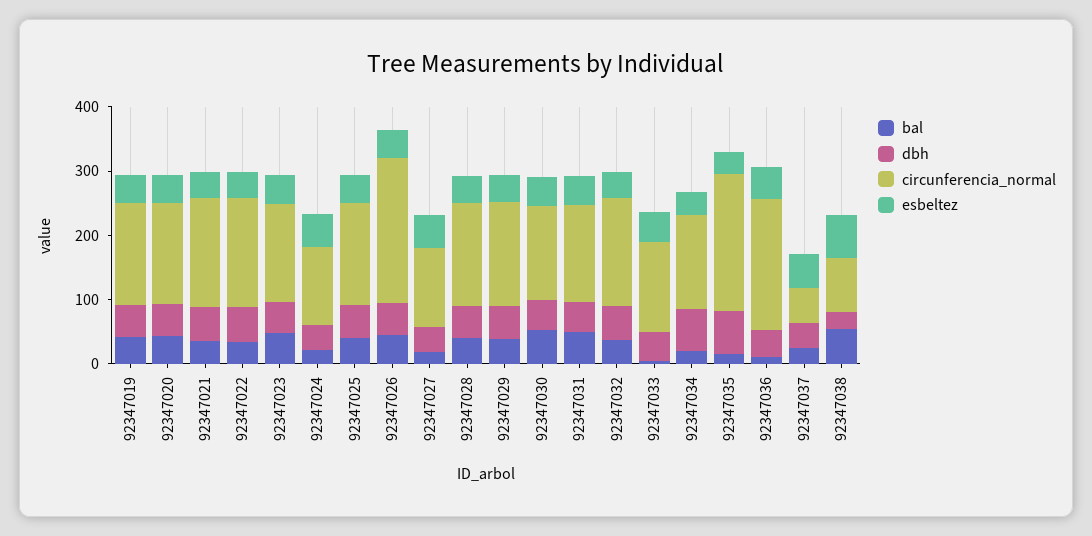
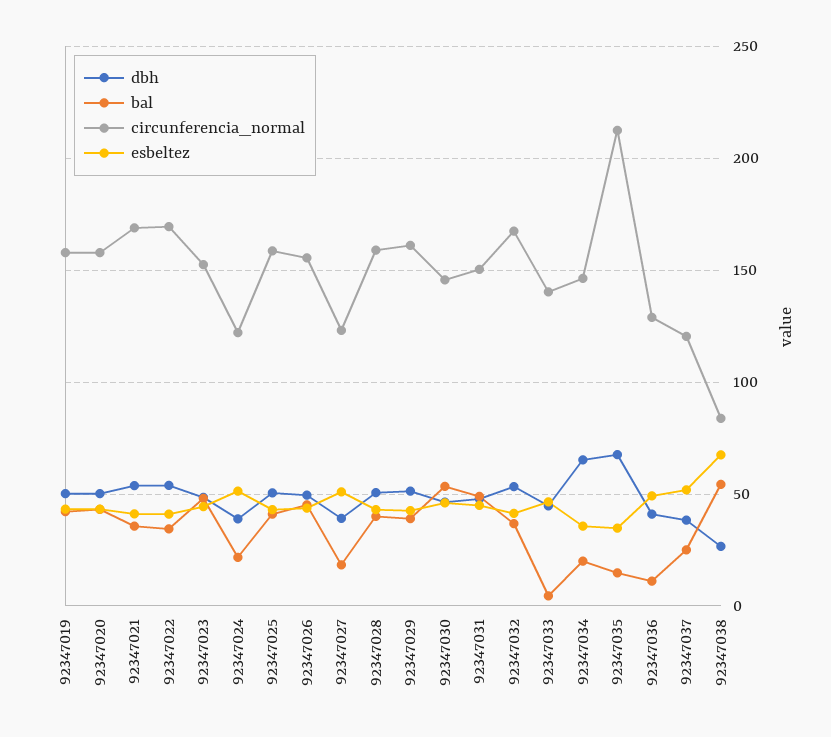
  {
    "bal": {
      "92347019": 40,
      "92347020": 45,
      "92347021": 35,
      "92347022": 35,
      "92347023": 50,
      "92347024": 20,
      "92347025": 40,
      "92347026": 45,
      "92347027": 20,
      "92347028": 40,
      "92347029": 40,
      "92347030": 55,
      "92347031": 50,
      "92347032": 35,
      "92347033": 5,
      "92347034": 20,
      "92347035": 15,
      "92347036": 10,
      "92347037": 25,
      "92347038": 55
    },
    "dbh": {
      "92347019": 50,
      "92347020": 50,
      "92347021": 55,
      "92347022": 55,
      "92347023": 50,
      "92347024": 40,
      "92347025": 50,
      "92347026": 50,
      "92347027": 40,
      "92347028": 50,
      "92347029": 50,
      "92347030": 45,
      "92347031": 50,
      "92347032": 55,
      "92347033": 45,
      "92347034": 65,
      "92347035": 70,
      "92347036": 40,
      "92347037": 40,
      "92347038": 25
    },
    "circunferencia_normal": {
      "92347019": 160,
      "92347020": 160,
      "92347021": 170,
      "92347022": 170,
      "92347023": 150,
      "92347024": 120,
      "92347025": 160,
-     "92347026": 220,
+     "92347026": 155,
      "92347027": 125,
      "92347028": 160,
      "92347029": 160,
      "92347030": 145,
      "92347031": 150,
      "92347032": 165,
      "92347033": 140,
      "92347034": 145,
      "92347035": 210,
-     "92347036": 200,
+     "92347036": 130,
-     "92347037": 60,
+     "92347037": 120,
      "92347038": 85
    },
    "esbeltez": {
      "92347019": 45,
      "92347020": 45,
      "92347021": 40,
      "92347022": 40,
      "92347023": 45,
      "92347024": 50,
      "92347025": 45,
      "92347026": 45,
      "92347027": 50,
      "92347028": 45,
      "92347029": 45,
      "92347030": 45,
      "92347031": 45,
      "92347032": 40,
      "92347033": 45,
      "92347034": 35,
      "92347035": 35,
      "92347036": 50,
      "92347037": 50,
      "92347038": 65
    }
  }

